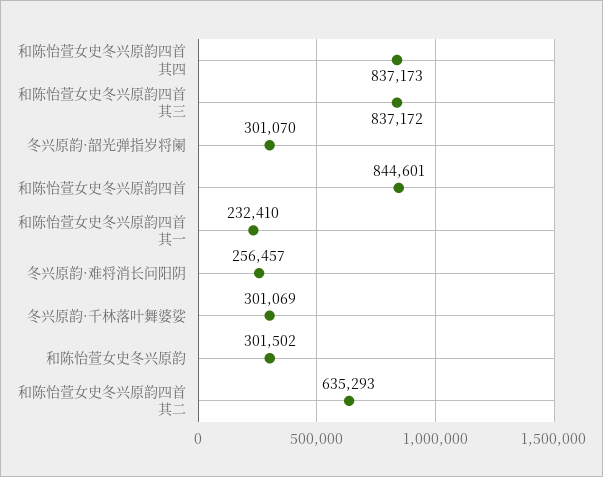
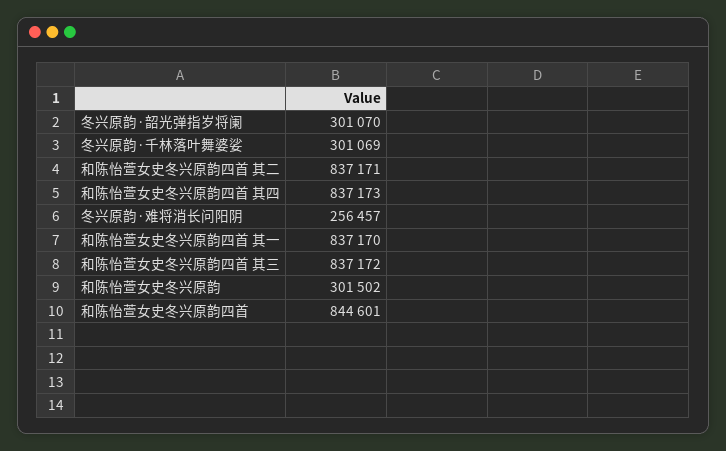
  {
    "和陈怡萱女史冬兴原韵四首 其四": 837173,
    "和陈怡萱女史冬兴原韵四首 其三": 837172,
    "冬兴原韵·韶光弹指岁将阑": 301070,
    "和陈怡萱女史冬兴原韵四首": 844601,
-   "和陈怡萱女史冬兴原韵四首 其一": 232410,
+   "和陈怡萱女史冬兴原韵四首 其一": 837170,
    "冬兴原韵·难将消长问阳阴": 256457,
    "冬兴原韵·千林落叶舞婆娑": 301069,
    "和陈怡萱女史冬兴原韵": 301502,
-   "和陈怡萱女史冬兴原韵四首 其二": 635293
+   "和陈怡萱女史冬兴原韵四首 其二": 837171
  }

